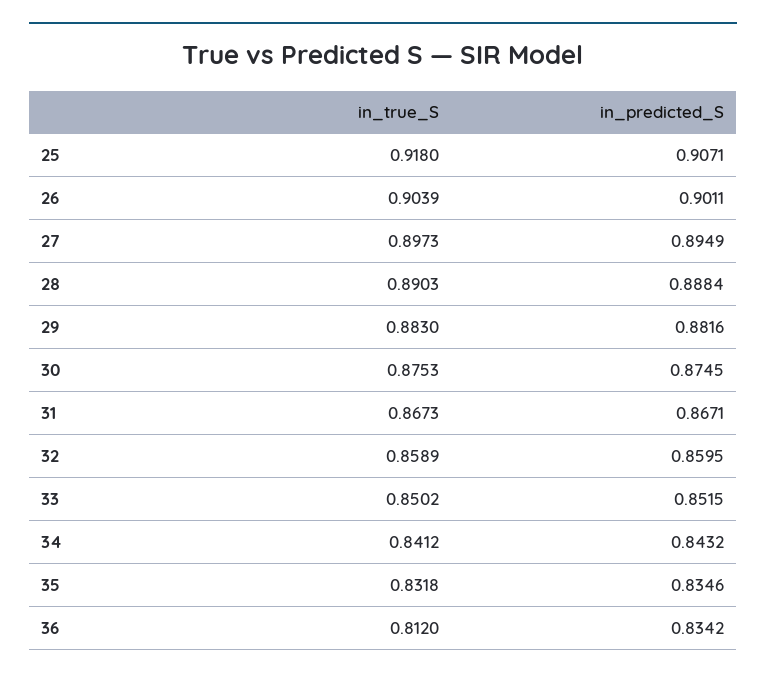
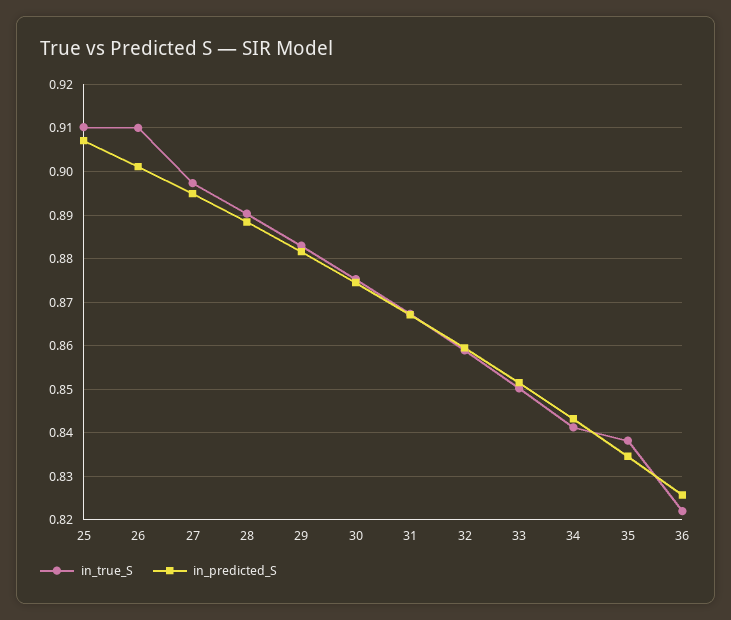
  {
    "in_true_S": {
-     "25": 0.918,
+     "25": 0.91,
-     "26": 0.9039,
+     "26": 0.91,
      "27": 0.8973,
      "28": 0.8903,
      "29": 0.883,
      "30": 0.8753,
      "31": 0.8673,
      "32": 0.8589,
      "33": 0.8502,
      "34": 0.8412,
-     "35": 0.8318,
+     "35": 0.838,
-     "36": 0.812
+     "36": 0.822
    },
    "in_predicted_S": {
      "25": 0.9071,
      "26": 0.9011,
      "27": 0.8949,
      "28": 0.8884,
      "29": 0.8816,
      "30": 0.8745,
      "31": 0.8671,
      "32": 0.8595,
      "33": 0.8515,
      "34": 0.8432,
      "35": 0.8346,
-     "36": 0.8342
+     "36": 0.826
    }
  }

